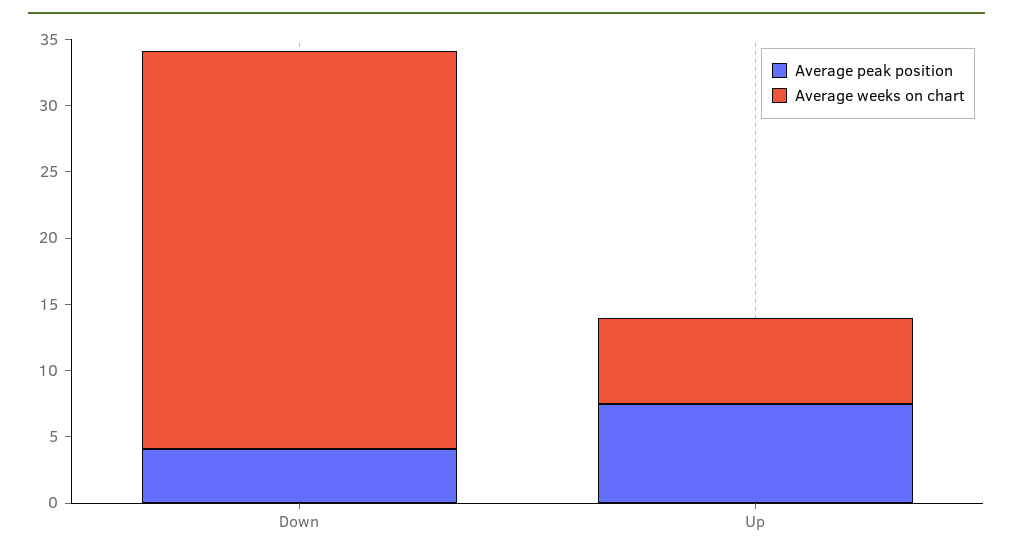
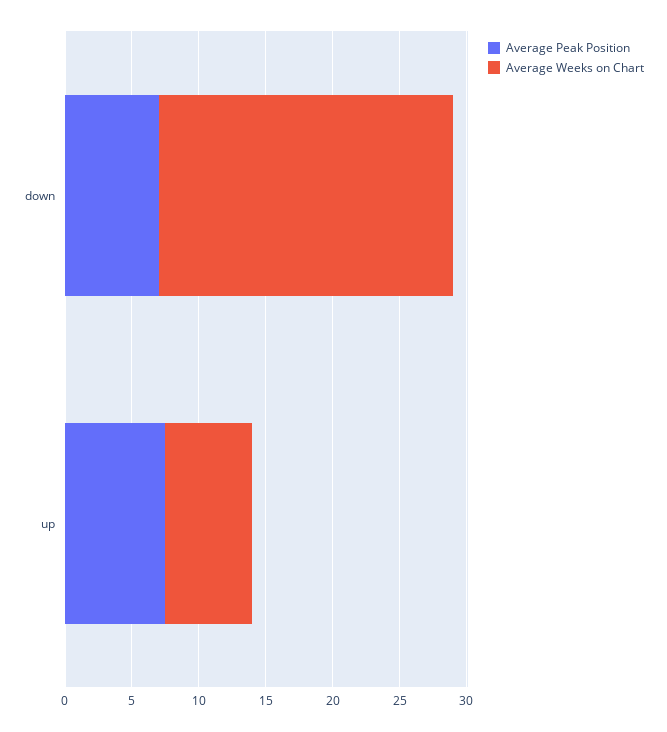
  {
    "Average peak position": {
-     "Down": 4,
+     "Down": 7,
      "Up": 8
    },
    "Average weeks on chart": {
-     "Down": 30,
+     "Down": 22,
      "Up": 7
    }
  }

